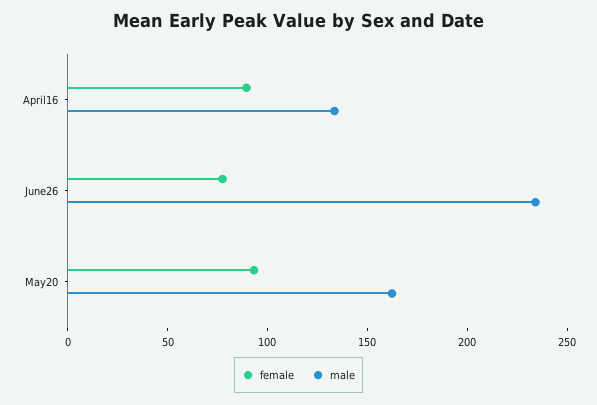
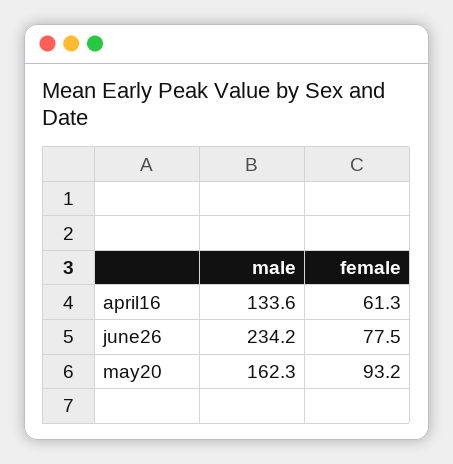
  {
    "female": {
-     "April16": 90,
+     "April16": 61.3,
      "June26": 77.5,
      "May20": 93.2
    },
    "male": {
      "April16": 133.6,
      "June26": 234.2,
      "May20": 162.3
    }
  }

